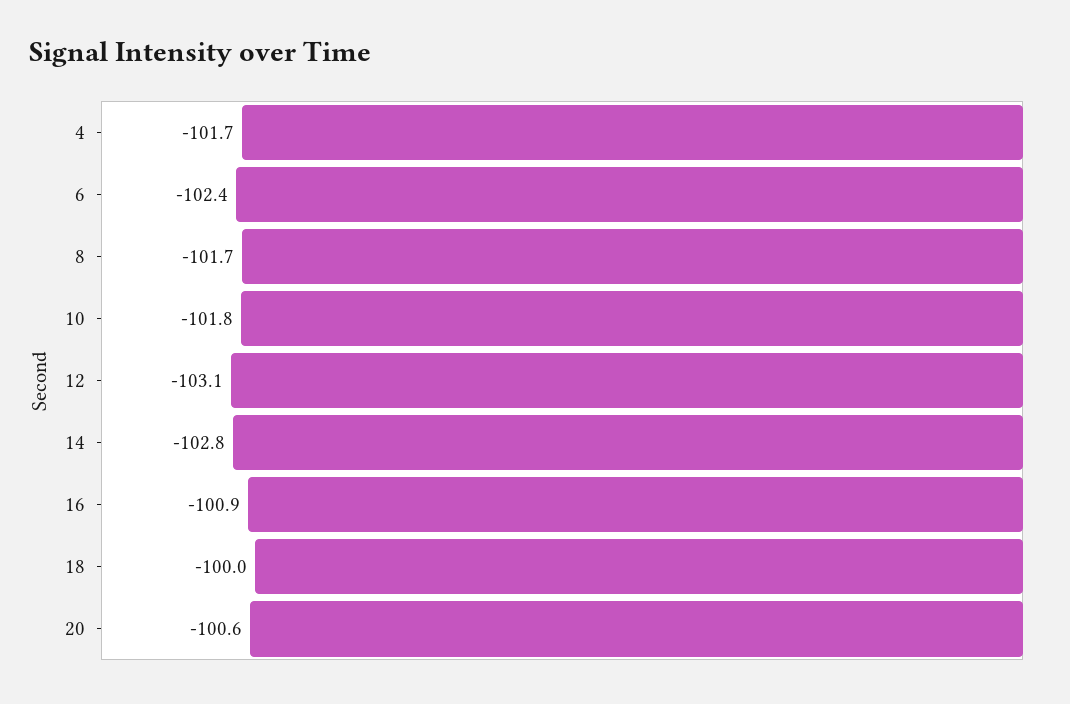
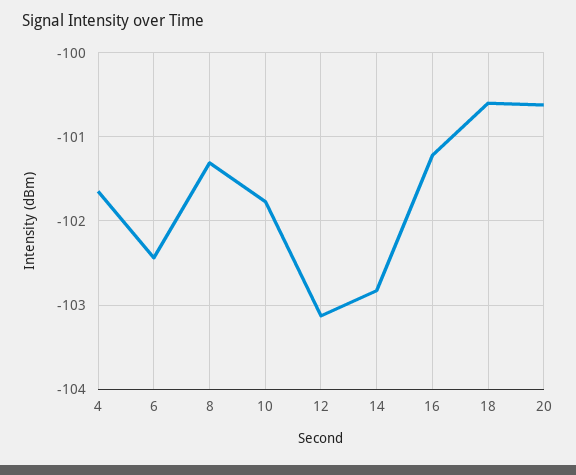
  {
    "4": -101.7,
    "6": -102.4,
-   "8": -101.7,
+   "8": -101.3,
    "10": -101.8,
    "12": -103.1,
    "14": -102.8,
-   "16": -100.9,
+   "16": -101.2,
-   "18": -100,
+   "18": -100.6,
    "20": -100.6
  }

